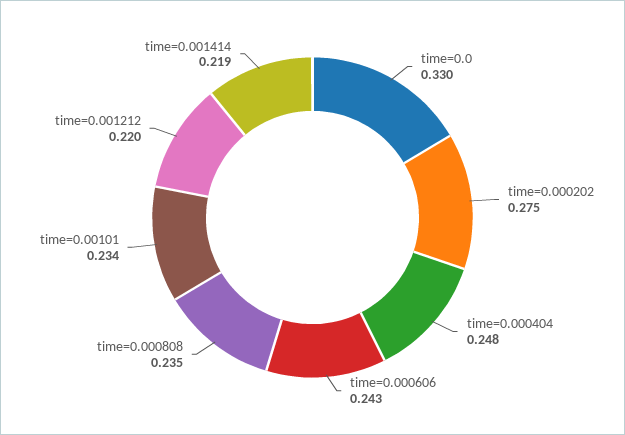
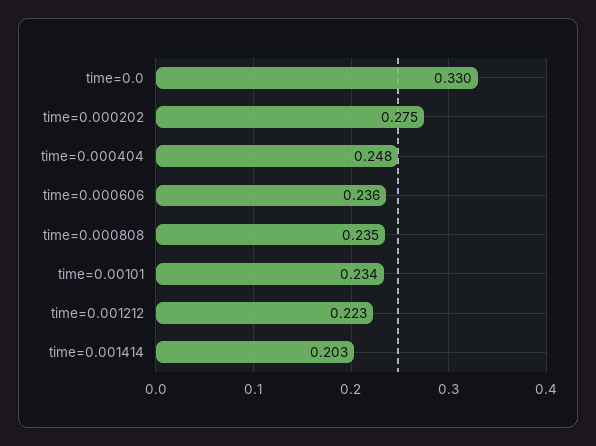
  {
    "time=0.0": 0.33,
    "time=0.000202": 0.275,
    "time=0.000404": 0.248,
-   "time=0.000606": 0.243,
+   "time=0.000606": 0.236,
    "time=0.000808": 0.235,
    "time=0.00101": 0.234,
-   "time=0.001212": 0.22,
+   "time=0.001212": 0.223,
-   "time=0.001414": 0.219
+   "time=0.001414": 0.203
  }

